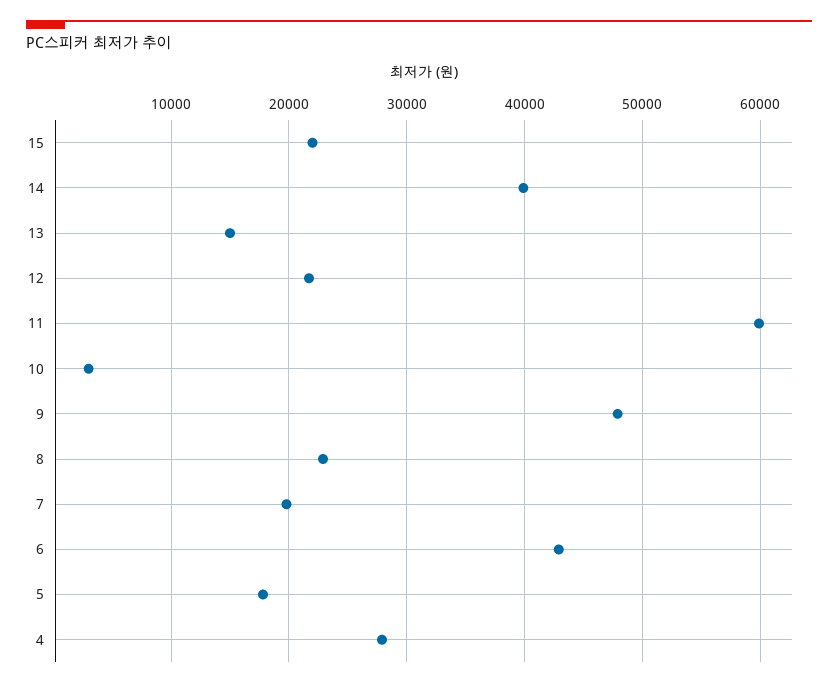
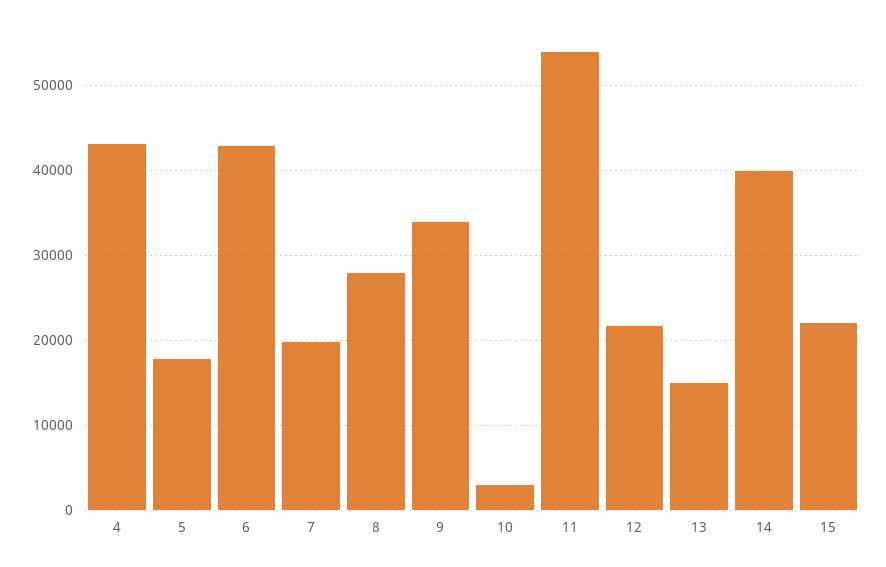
  {
    "15": 22000,
    "14": 40000,
    "13": 15000,
    "12": 22000,
-   "11": 60000,
+   "11": 54000,
    "10": 3000,
-   "9": 48000,
+   "9": 34000,
-   "8": 23000,
+   "8": 28000,
    "7": 20000,
    "6": 43000,
    "5": 18000,
-   "4": 28000
+   "4": 43000
  }

